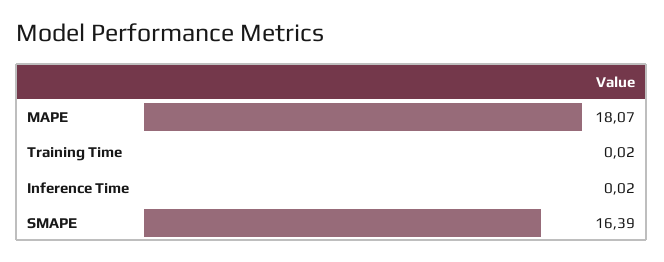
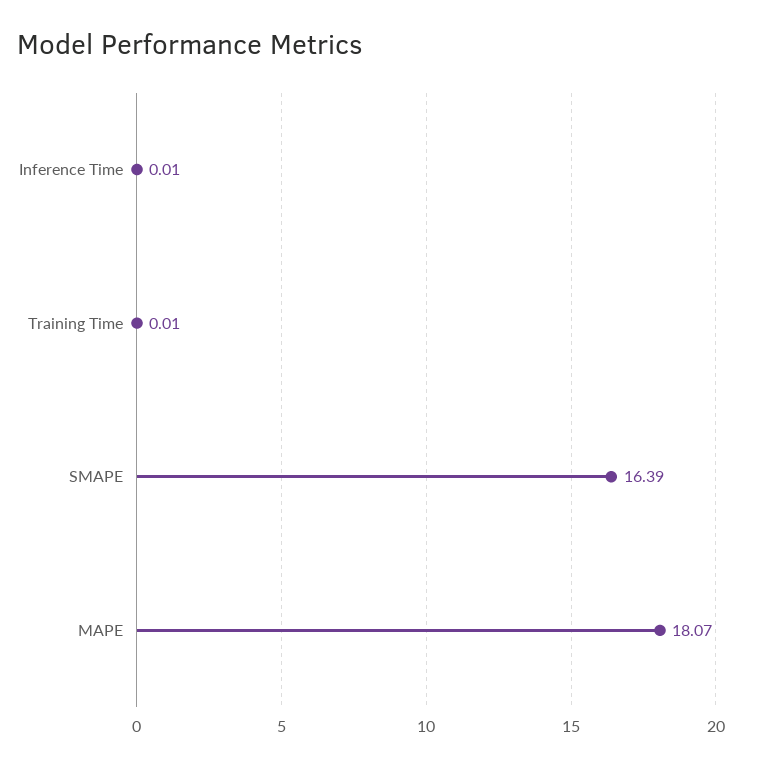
  {
    "MAPE": 18.07,
-   "Training Time": 0.02,
+   "Training Time": 0.01,
-   "Inference Time": 0.02,
+   "Inference Time": 0.01,
    "SMAPE": 16.39
  }

